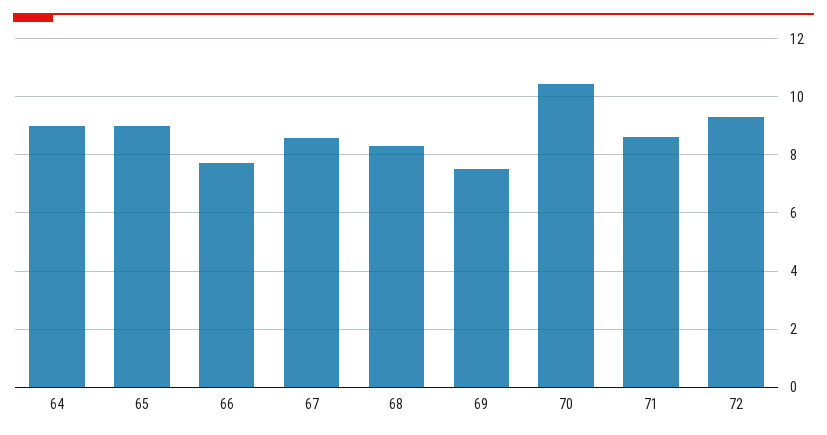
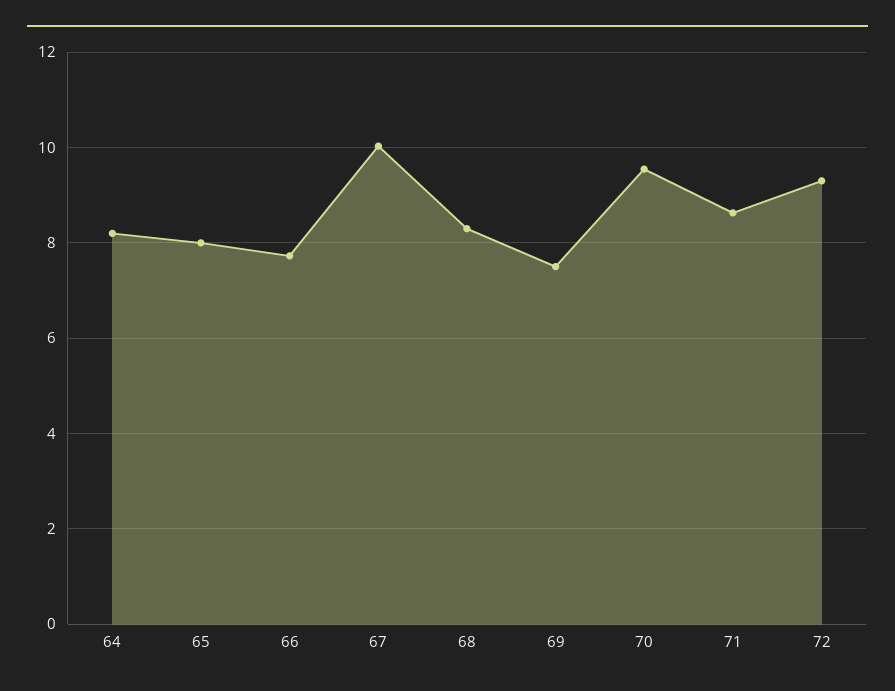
  {
-   "64": 9,
+   "64": 8.2,
-   "65": 9,
+   "65": 8,
    "66": 7.8,
-   "67": 8.5,
+   "67": 10,
    "68": 8.4,
    "69": 7.6,
-   "70": 10.5,
+   "70": 9.6,
    "71": 8.6,
    "72": 9.4
  }

